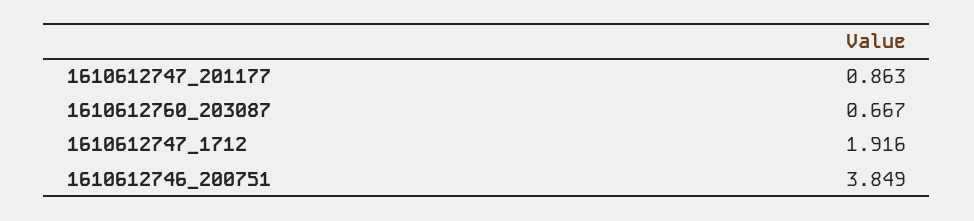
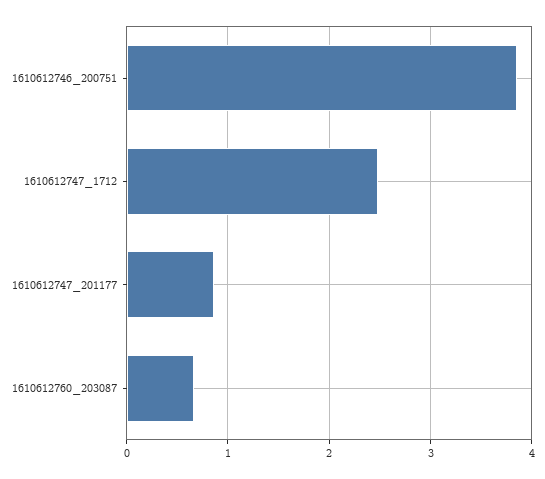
  {
    "1610612747_201177": 0.863,
    "1610612760_203087": 0.667,
-   "1610612747_1712": 1.916,
+   "1610612747_1712": 2.5,
    "1610612746_200751": 3.849
  }

